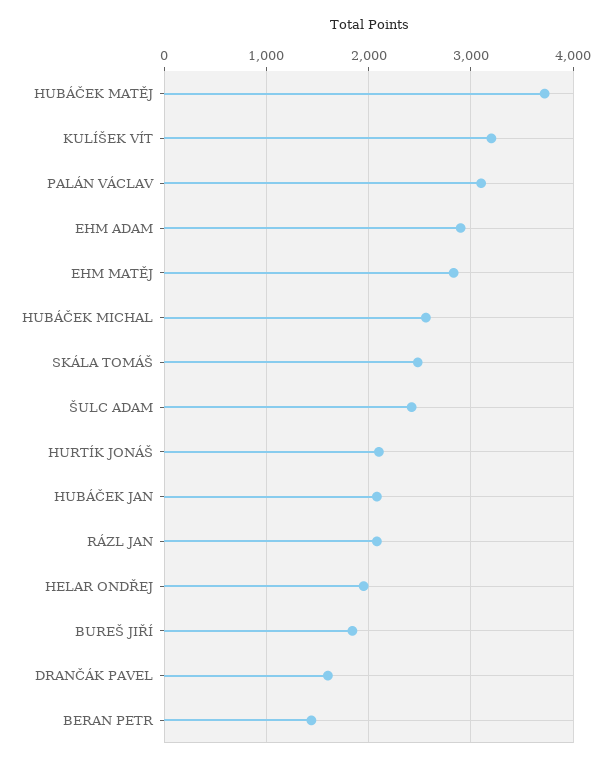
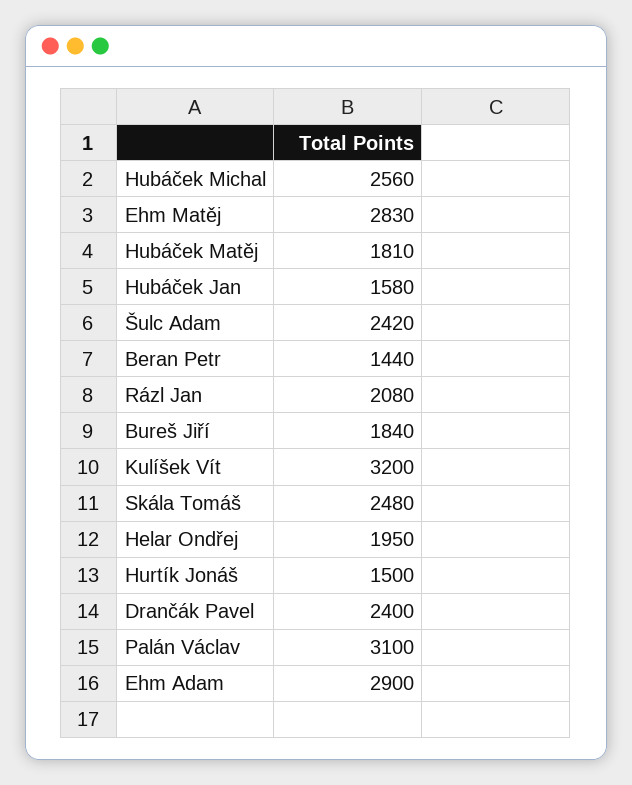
  {
-   "HUBÁČEK MATĚJ": 3700,
+   "HUBÁČEK MATĚJ": 1810,
    "KULÍŠEK VÍT": 3200,
    "PALÁN VÁCLAV": 3100,
    "EHM ADAM": 2900,
    "EHM MATĚJ": 2830,
    "HUBÁČEK MICHAL": 2560,
    "SKÁLA TOMÁŠ": 2480,
    "ŠULC ADAM": 2420,
-   "HURTÍK JONÁŠ": 2100,
+   "HURTÍK JONÁŠ": 1500,
-   "HUBÁČEK JAN": 2100,
+   "HUBÁČEK JAN": 1580,
    "RÁZL JAN": 2080,
    "HELAR ONDŘEJ": 1950,
    "BUREŠ JIŘÍ": 1840,
-   "DRANČÁK PAVEL": 1600,
+   "DRANČÁK PAVEL": 2400,
    "BERAN PETR": 1440
  }

